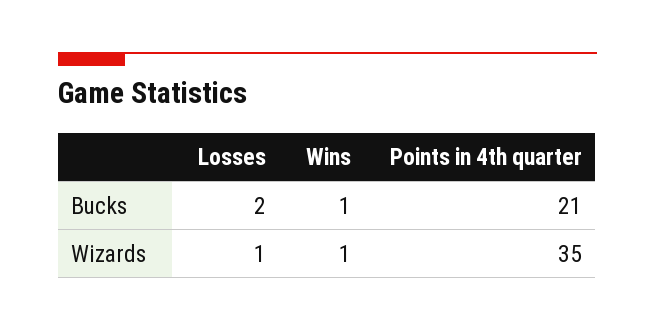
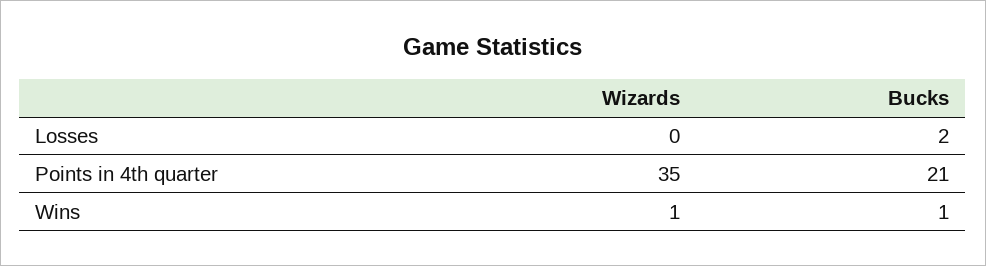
  {
    "Losses": {
      "Bucks": 2,
-     "Wizards": 1
+     "Wizards": 0
    },
    "Wins": {
      "Bucks": 1,
      "Wizards": 1
    },
    "Points in 4th quarter": {
      "Bucks": 21,
      "Wizards": 35
    }
  }

